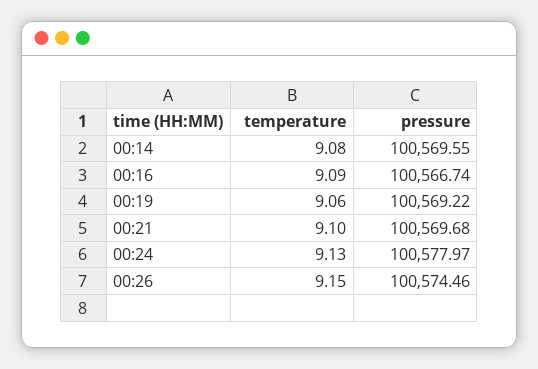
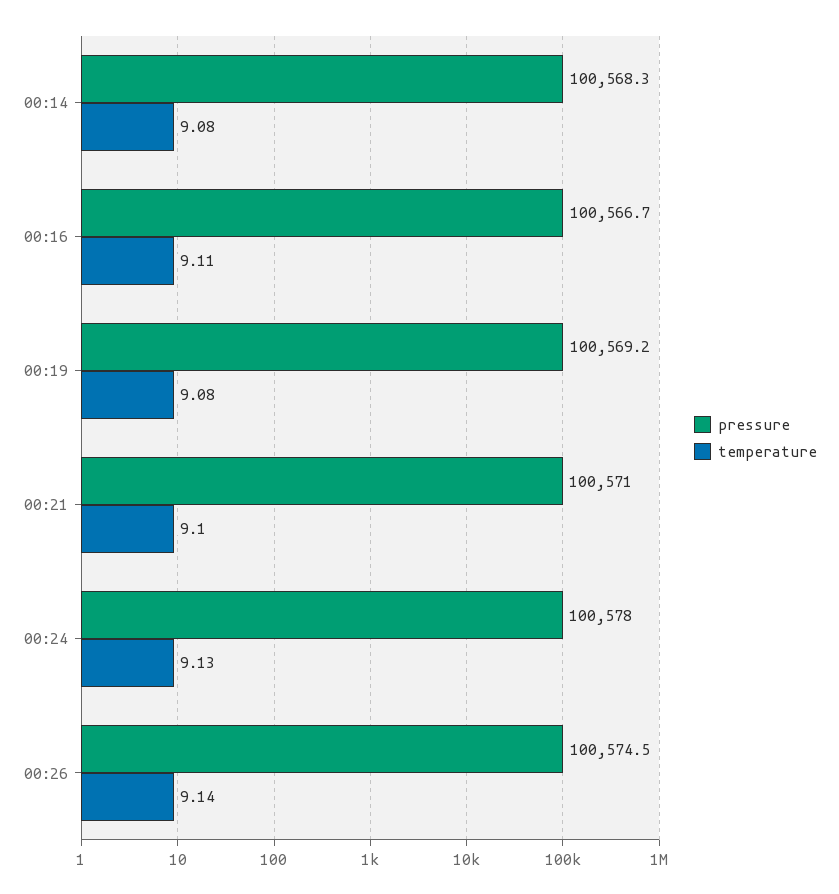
  {
    "temperature": {
      "00:14": 9.08,
-     "00:16": 9.09,
+     "00:16": 9.11,
-     "00:19": 9.06,
+     "00:19": 9.08,
      "00:21": 9.1,
      "00:24": 9.13,
-     "00:26": 9.15
+     "00:26": 9.14
    },
    "pressure": {
-     "00:14": 100569.55,
+     "00:14": 100568.3,
      "00:16": 100566.74,
      "00:19": 100569.22,
-     "00:21": 100569.68,
+     "00:21": 100571,
      "00:24": 100577.97,
      "00:26": 100574.46
    }
  }

